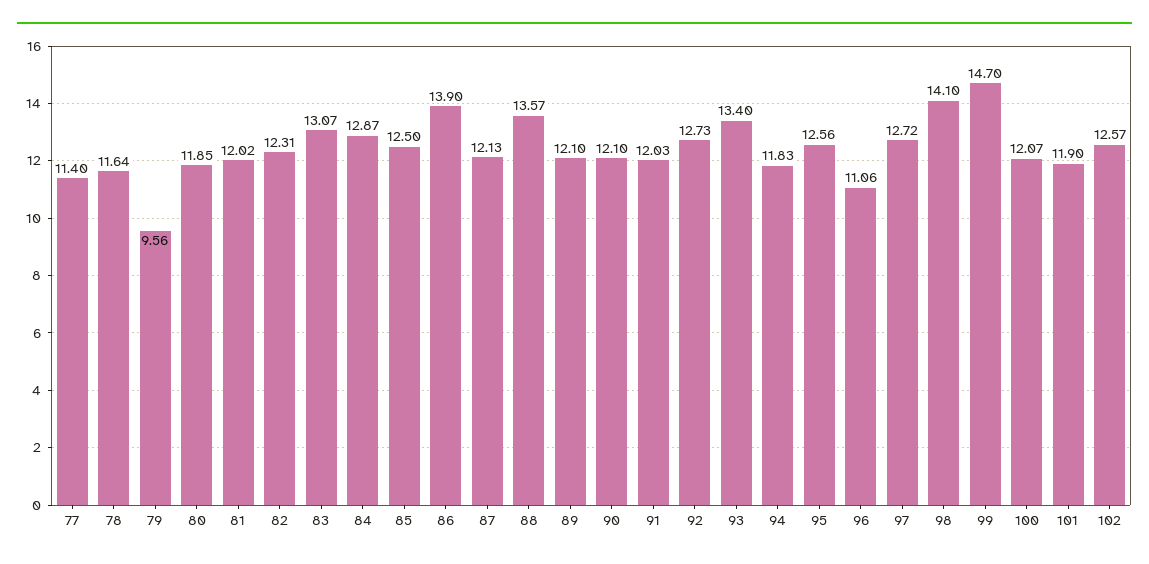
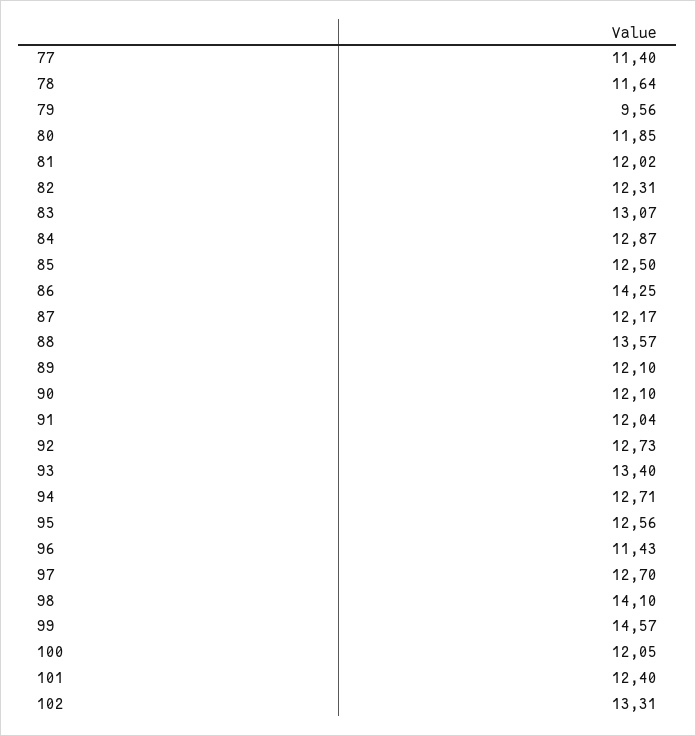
  {
    "77": 11.4,
    "78": 11.64,
    "79": 9.56,
    "80": 11.85,
    "81": 12.02,
    "82": 12.31,
    "83": 13.07,
    "84": 12.87,
    "85": 12.5,
-   "86": 13.9,
+   "86": 14.25,
-   "87": 12.13,
+   "87": 12.17,
    "88": 13.57,
    "89": 12.1,
    "90": 12.1,
-   "91": 12.03,
+   "91": 12.04,
    "92": 12.73,
    "93": 13.4,
-   "94": 11.83,
+   "94": 12.71,
    "95": 12.56,
-   "96": 11.06,
+   "96": 11.43,
-   "97": 12.72,
+   "97": 12.7,
    "98": 14.1,
-   "99": 14.7,
+   "99": 14.57,
-   "100": 12.07,
+   "100": 12.05,
-   "101": 11.9,
+   "101": 12.4,
-   "102": 12.57
+   "102": 13.31
  }

